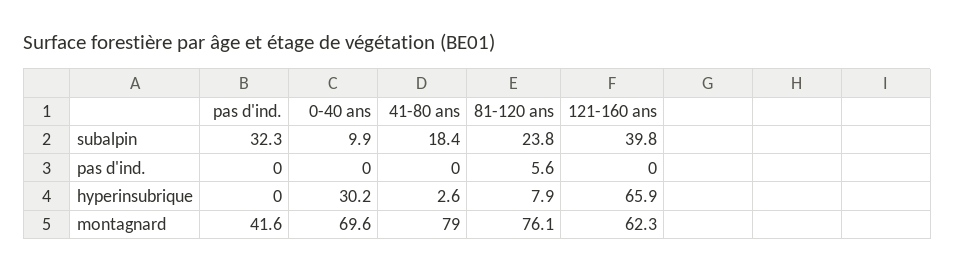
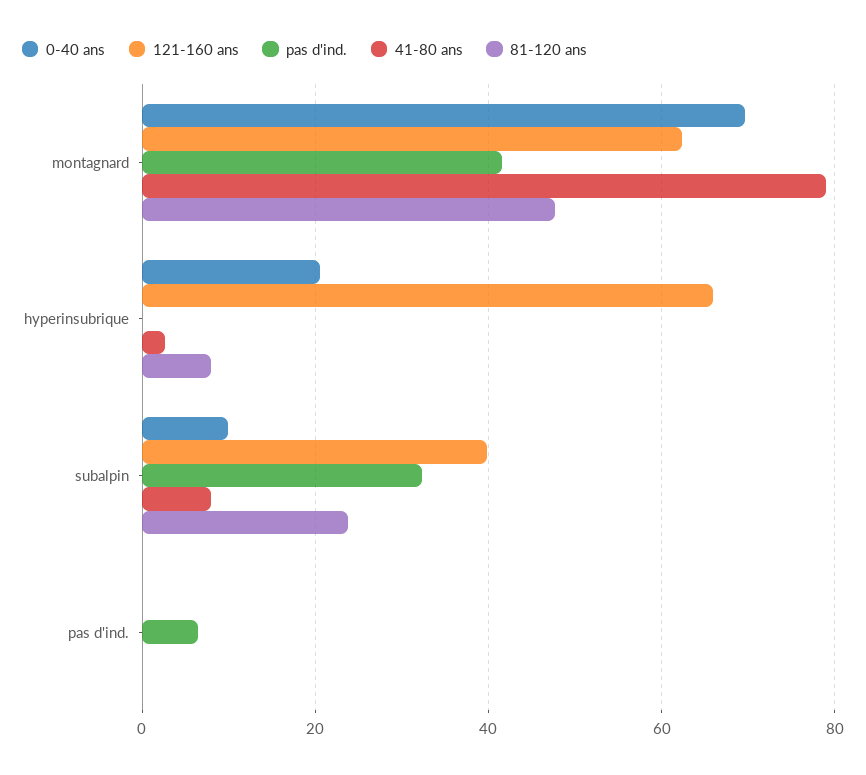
  {
    "pas d'ind.": {
      "subalpin": 32.3,
-     "pas d'ind.": 0,
+     "pas d'ind.": 6,
      "hyperinsubrique": 0,
      "montagnard": 41.6
    },
    "0-40 ans": {
      "subalpin": 9.9,
      "pas d'ind.": 0,
-     "hyperinsubrique": 30.2,
+     "hyperinsubrique": 20,
      "montagnard": 69.6
    },
    "41-80 ans": {
-     "subalpin": 18.4,
+     "subalpin": 8,
      "pas d'ind.": 0,
      "hyperinsubrique": 2.6,
      "montagnard": 79
    },
    "81-120 ans": {
      "subalpin": 23.8,
-     "pas d'ind.": 5.6,
+     "pas d'ind.": 0,
      "hyperinsubrique": 7.9,
-     "montagnard": 76.1
+     "montagnard": 48
    },
    "121-160 ans": {
      "subalpin": 39.8,
      "pas d'ind.": 0,
      "hyperinsubrique": 65.9,
      "montagnard": 62.3
    }
  }

